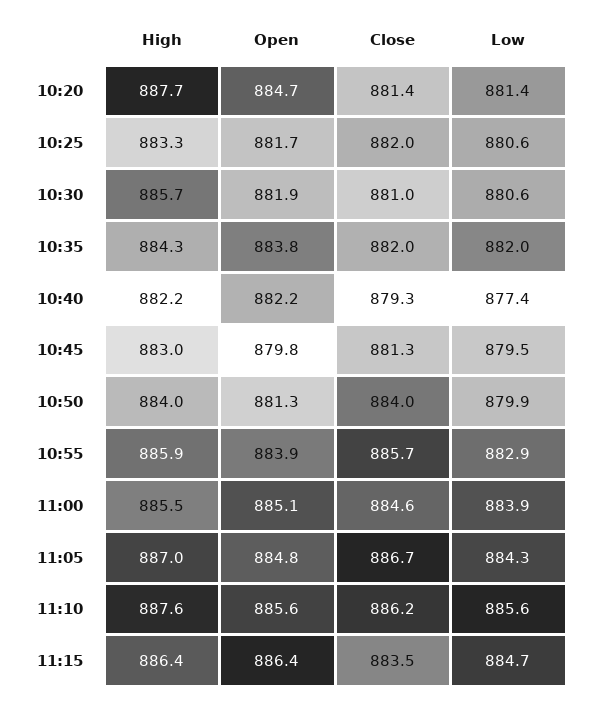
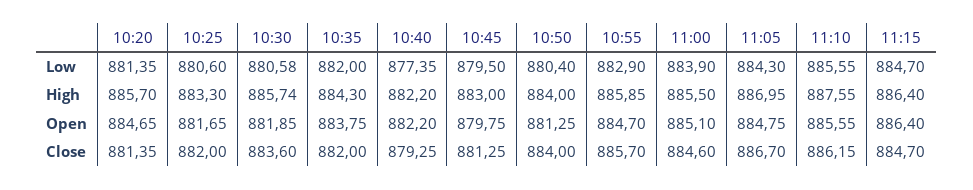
  {
    "High": {
-     "10:20": 887.7,
+     "10:20": 885.7,
      "10:25": 883.3,
      "10:30": 885.74,
      "10:35": 884.3,
      "10:40": 882.2,
      "10:45": 883,
      "10:50": 884,
      "10:55": 885.85,
      "11:00": 885.5,
      "11:05": 886.95,
      "11:10": 887.55,
      "11:15": 886.4
    },
    "Open": {
      "10:20": 884.65,
      "10:25": 881.65,
      "10:30": 881.85,
      "10:35": 883.75,
      "10:40": 882.2,
      "10:45": 879.75,
      "10:50": 881.25,
-     "10:55": 883.9,
+     "10:55": 884.7,
      "11:00": 885.1,
      "11:05": 884.75,
      "11:10": 885.55,
      "11:15": 886.4
    },
    "Close": {
      "10:20": 881.35,
      "10:25": 882,
-     "10:30": 881,
+     "10:30": 883.6,
      "10:35": 882,
      "10:40": 879.25,
      "10:45": 881.25,
      "10:50": 884,
      "10:55": 885.7,
      "11:00": 884.6,
      "11:05": 886.7,
      "11:10": 886.15,
-     "11:15": 883.5
+     "11:15": 884.7
    },
    "Low": {
      "10:20": 881.35,
      "10:25": 880.6,
      "10:30": 880.58,
      "10:35": 882,
      "10:40": 877.35,
      "10:45": 879.5,
-     "10:50": 879.9,
+     "10:50": 880.4,
      "10:55": 882.9,
      "11:00": 883.9,
      "11:05": 884.3,
      "11:10": 885.55,
      "11:15": 884.7
    }
  }

